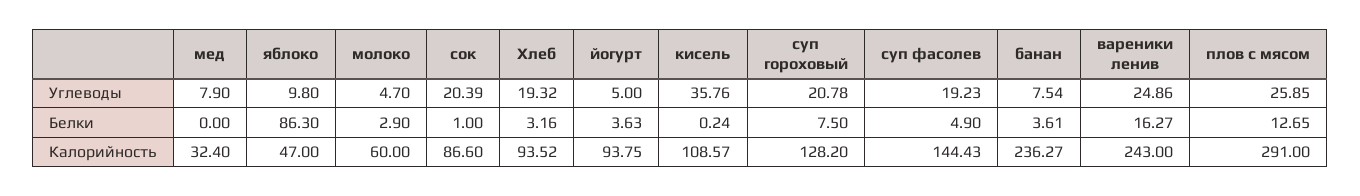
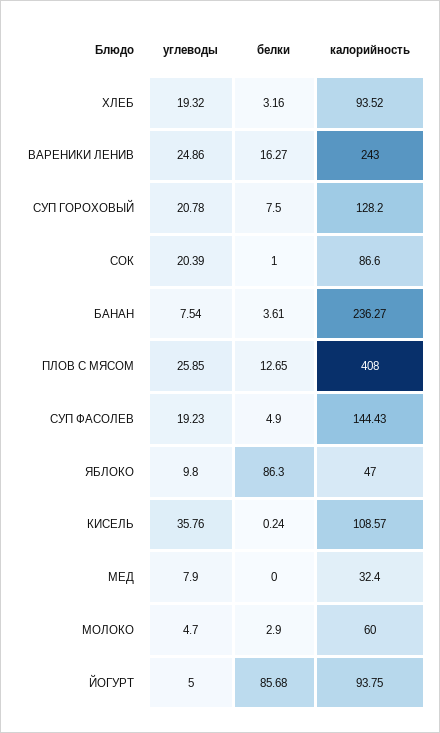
  {
    "мед": {
      "Углеводы": 7.9,
      "Белки": 0,
      "Калорийность": 32.4
    },
    "яблоко": {
      "Углеводы": 9.8,
      "Белки": 86.3,
      "Калорийность": 47
    },
    "молоко": {
      "Углеводы": 4.7,
      "Белки": 2.9,
      "Калорийность": 60
    },
    "сок": {
      "Углеводы": 20.39,
      "Белки": 1,
      "Калорийность": 86.6
    },
    "Хлеб": {
      "Углеводы": 19.32,
      "Белки": 3.16,
      "Калорийность": 93.52
    },
    "йогурт": {
      "Углеводы": 5,
-     "Белки": 3.63,
+     "Белки": 85.68,
      "Калорийность": 93.75
    },
    "кисель": {
      "Углеводы": 35.76,
      "Белки": 0.24,
      "Калорийность": 108.57
    },
    "суп гороховый": {
      "Углеводы": 20.78,
      "Белки": 7.5,
      "Калорийность": 128.2
    },
    "суп фасолев": {
      "Углеводы": 19.23,
      "Белки": 4.9,
      "Калорийность": 144.43
    },
    "банан": {
      "Углеводы": 7.54,
      "Белки": 3.61,
      "Калорийность": 236.27
    },
    "вареники ленив": {
      "Углеводы": 24.86,
      "Белки": 16.27,
      "Калорийность": 243
    },
    "плов с мясом": {
      "Углеводы": 25.85,
      "Белки": 12.65,
-     "Калорийность": 291
+     "Калорийность": 408
    }
  }

